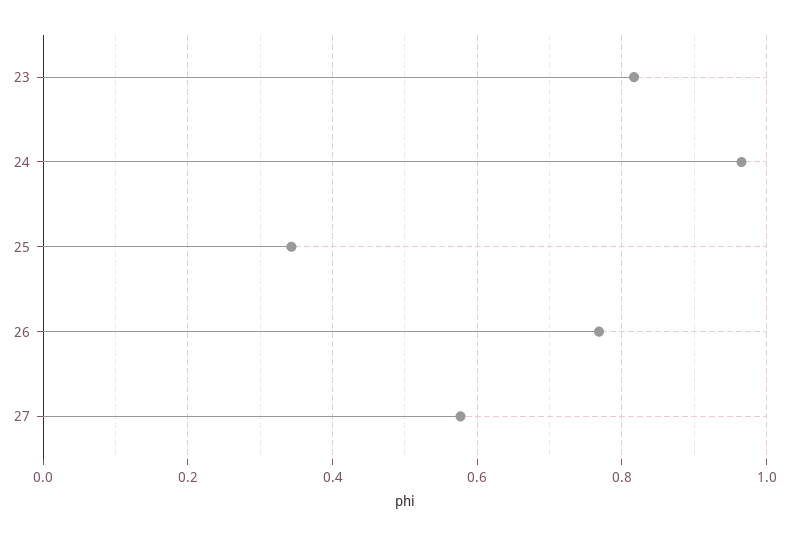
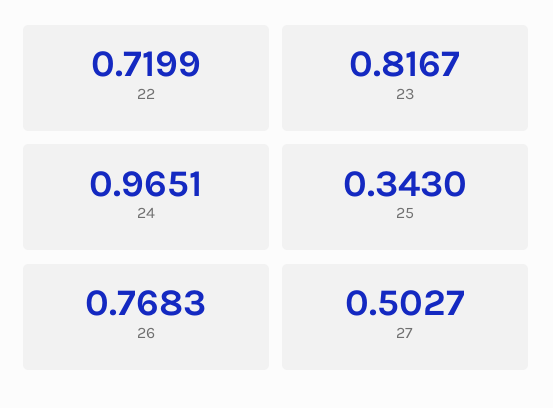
  {
    "23": 0.8167,
    "24": 0.9651,
    "25": 0.343,
    "26": 0.7683,
-   "27": 0.58
+   "27": 0.5027,
+   "22": 0.7199
  }

